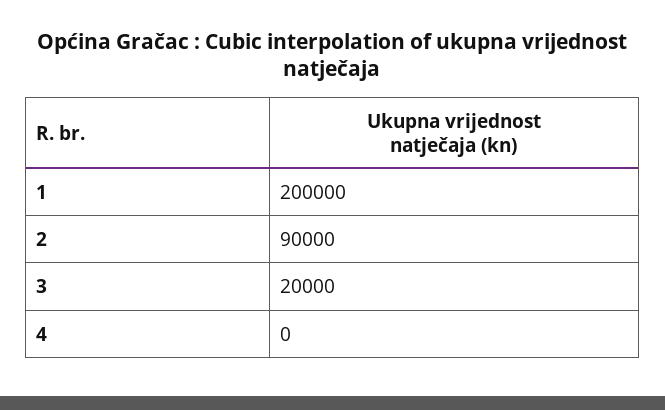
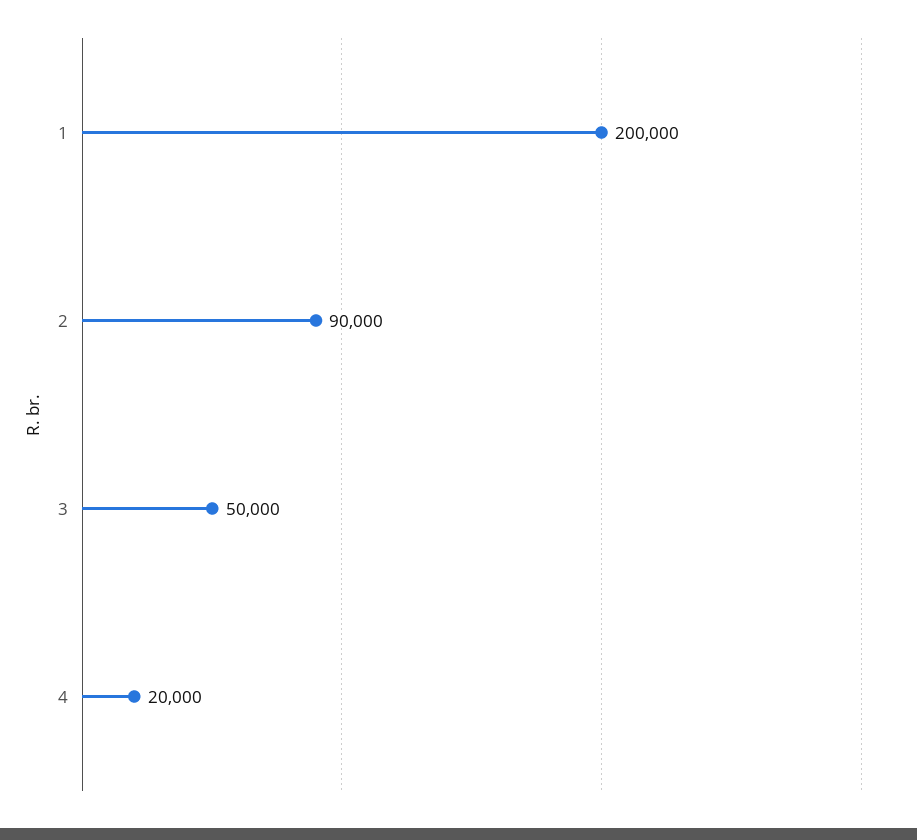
  {
    "1": 200000,
    "2": 90000,
-   "3": 20000,
+   "3": 50000,
-   "4": 0
+   "4": 20000
  }

